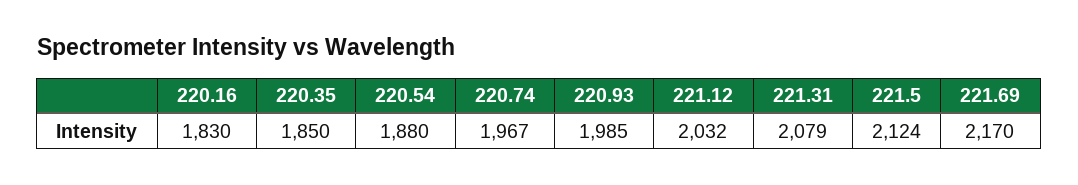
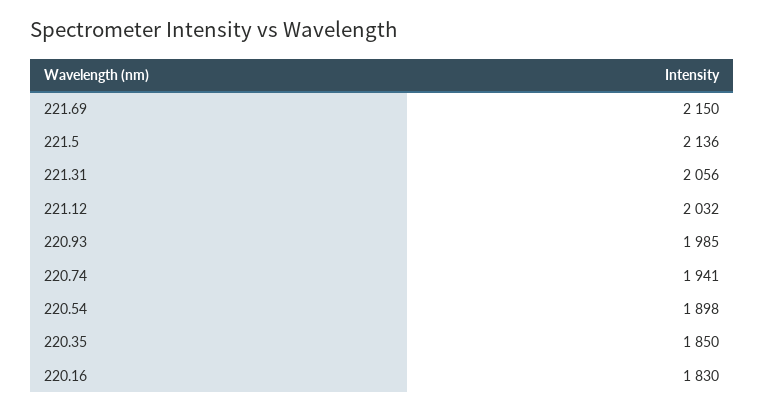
  {
    "220.16": 1830,
    "220.35": 1850,
-   "220.54": 1880,
+   "220.54": 1898,
-   "220.74": 1967,
+   "220.74": 1941,
    "220.93": 1985,
    "221.12": 2032,
-   "221.31": 2079,
+   "221.31": 2056,
-   "221.5": 2124,
+   "221.5": 2136,
-   "221.69": 2170
+   "221.69": 2150
  }

